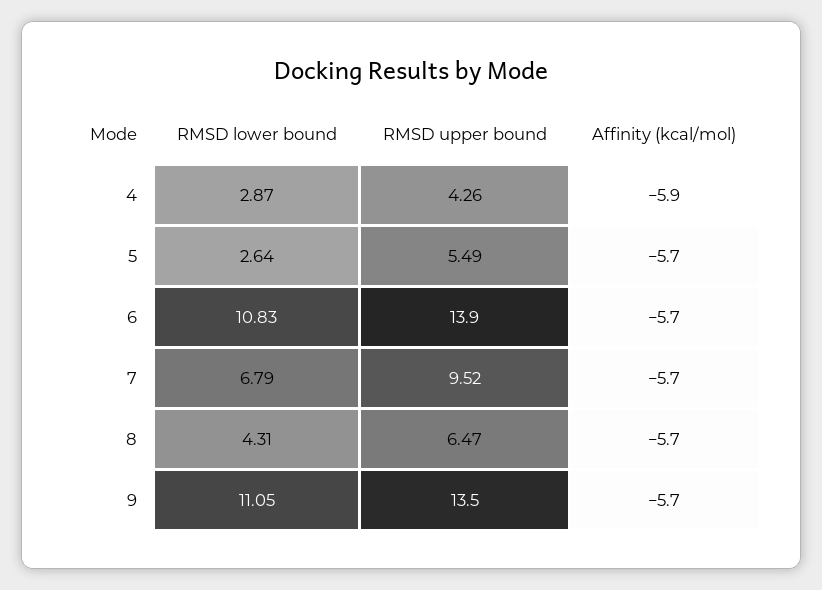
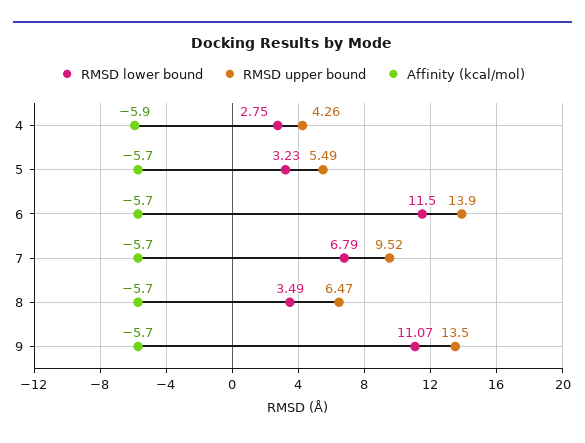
  {
    "RMSD lower bound": {
-     "4": 2.87,
+     "4": 2.75,
-     "5": 2.64,
+     "5": 3.23,
-     "6": 10.83,
+     "6": 11.5,
      "7": 6.79,
-     "8": 4.31,
+     "8": 3.49,
-     "9": 11.05
+     "9": 11.07
    },
    "RMSD upper bound": {
      "4": 4.26,
      "5": 5.49,
      "6": 13.9,
      "7": 9.52,
      "8": 6.47,
      "9": 13.5
    },
    "Affinity (kcal/mol)": {
      "4": -5.9,
      "5": -5.7,
      "6": -5.7,
      "7": -5.7,
      "8": -5.7,
      "9": -5.7
    }
  }

